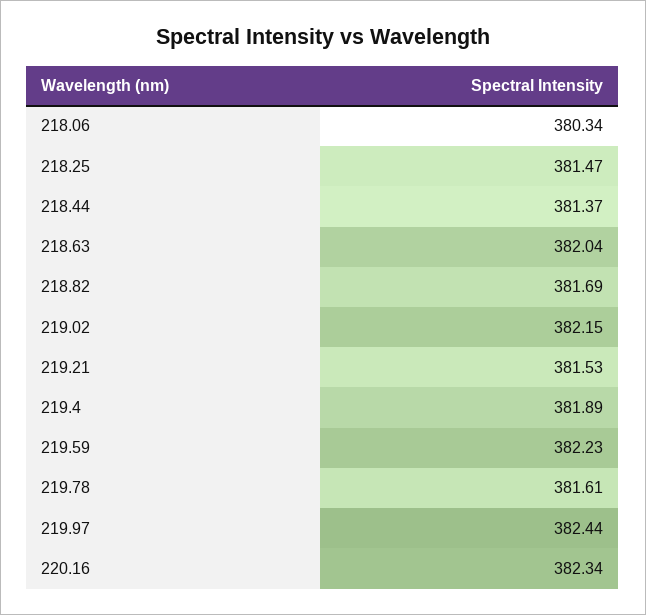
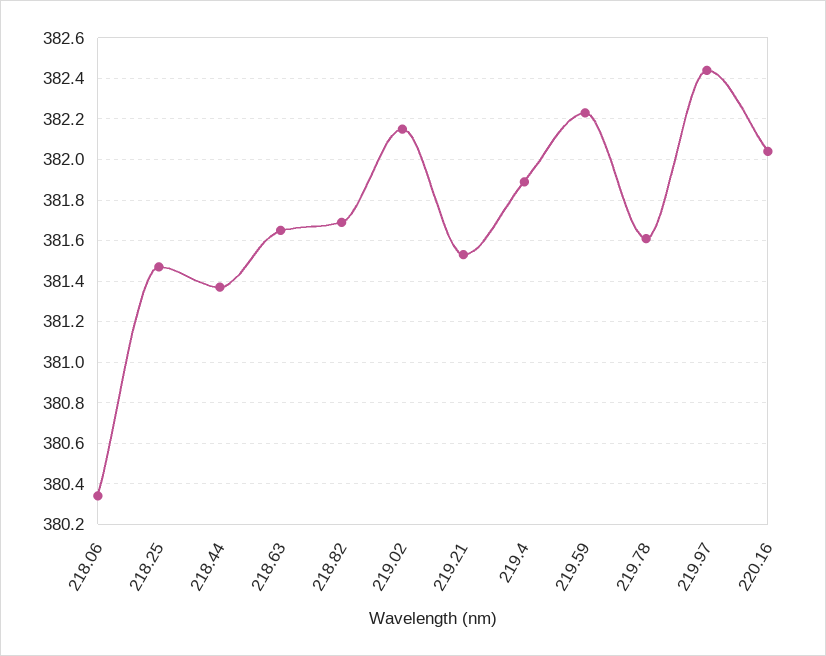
  {
    "218.06": 380.34,
    "218.25": 381.47,
    "218.44": 381.37,
-   "218.63": 382.04,
+   "218.63": 381.65,
    "218.82": 381.69,
    "219.02": 382.15,
    "219.21": 381.53,
    "219.4": 381.89,
    "219.59": 382.23,
    "219.78": 381.61,
    "219.97": 382.44,
-   "220.16": 382.34
+   "220.16": 382.05
  }

